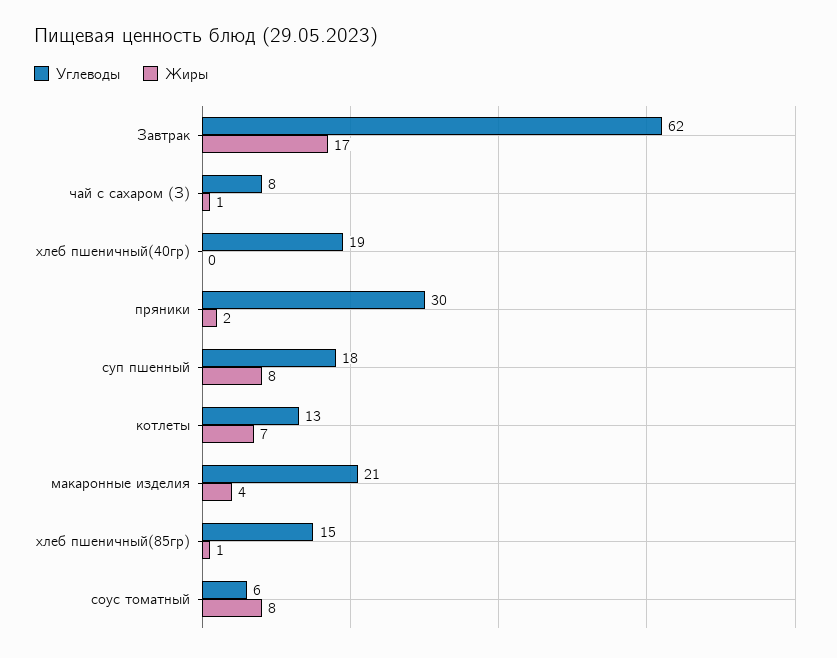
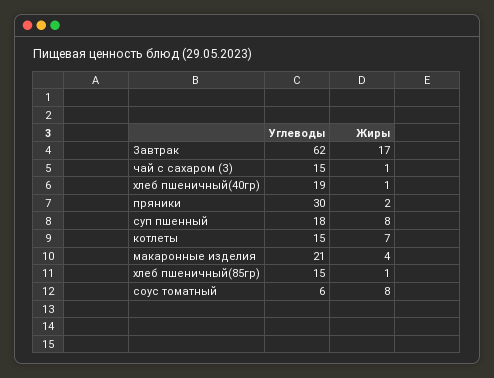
  {
    "Углеводы": {
      "Завтрак": 62,
-     "чай с сахаром (З)": 8,
+     "чай с сахаром (З)": 15,
      "хлеб пшеничный(40гр)": 19,
      "пряники": 30,
      "суп пшенный": 18,
-     "котлеты": 13,
+     "котлеты": 15,
      "макаронные изделия": 21,
      "хлеб пшеничный(85гр)": 15,
      "соус томатный": 6
    },
    "Жиры": {
      "Завтрак": 17,
      "чай с сахаром (З)": 1,
-     "хлеб пшеничный(40гр)": 0,
+     "хлеб пшеничный(40гр)": 1,
      "пряники": 2,
      "суп пшенный": 8,
      "котлеты": 7,
      "макаронные изделия": 4,
      "хлеб пшеничный(85гр)": 1,
      "соус томатный": 8
    }
  }

